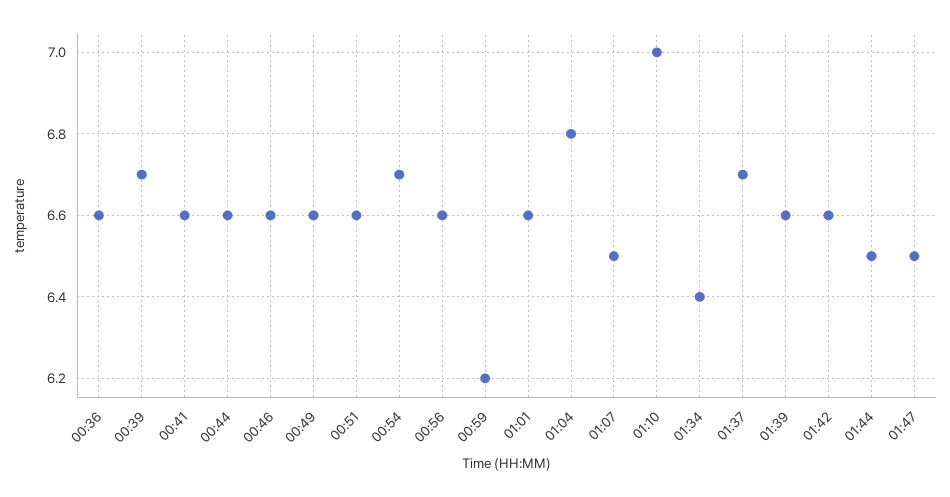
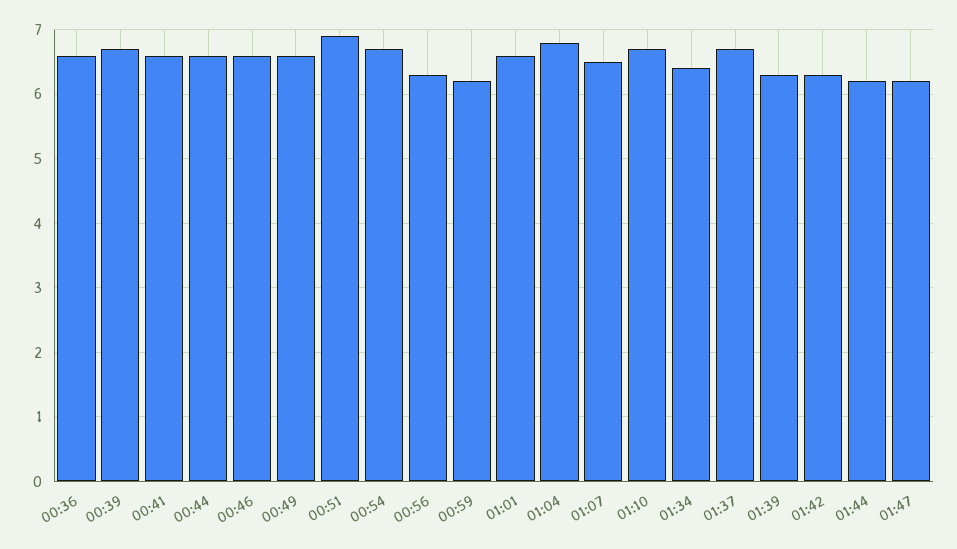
  {
    "00:36": 6.6,
    "00:39": 6.7,
    "00:41": 6.6,
    "00:44": 6.6,
    "00:46": 6.6,
    "00:49": 6.6,
-   "00:51": 6.6,
+   "00:51": 6.9,
    "00:54": 6.7,
-   "00:56": 6.6,
+   "00:56": 6.3,
    "00:59": 6.2,
    "01:01": 6.6,
    "01:04": 6.8,
    "01:07": 6.5,
-   "01:10": 7,
+   "01:10": 6.7,
    "01:34": 6.4,
    "01:37": 6.7,
-   "01:39": 6.6,
+   "01:39": 6.3,
-   "01:42": 6.6,
+   "01:42": 6.3,
-   "01:44": 6.5,
+   "01:44": 6.2,
-   "01:47": 6.5
+   "01:47": 6.2
  }

